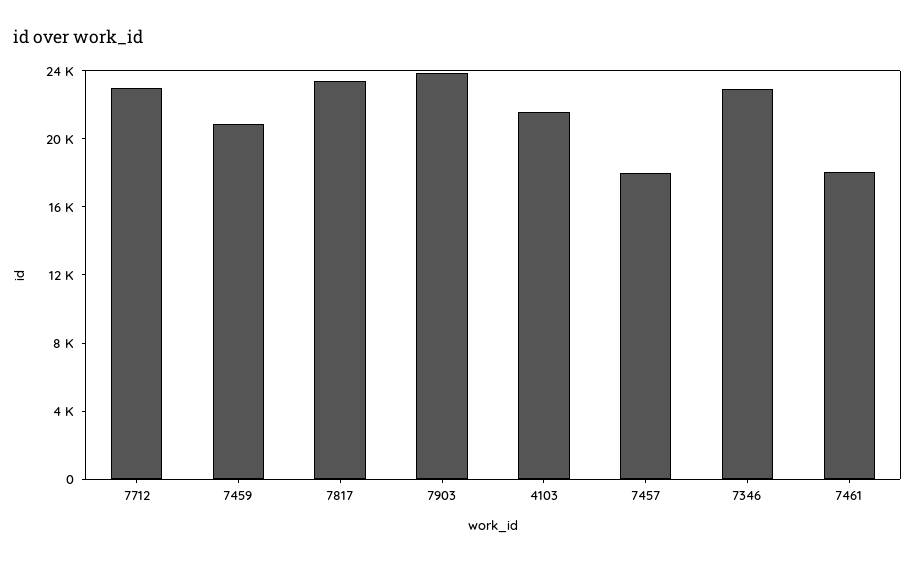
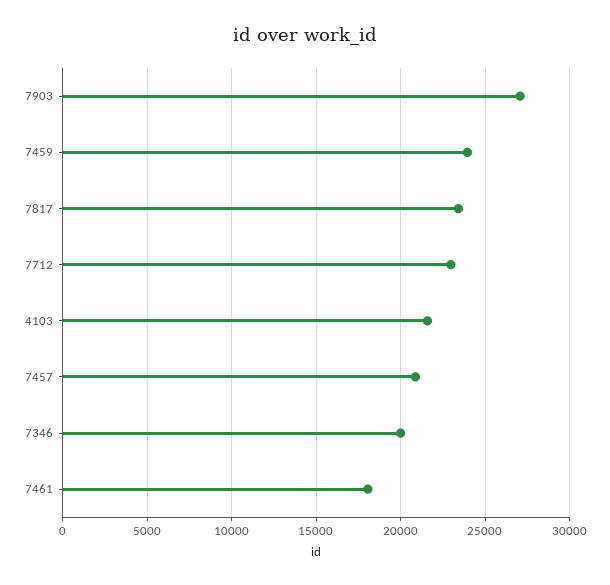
  {
    "7712": 23000,
-   "7459": 21000,
+   "7459": 24000,
    "7817": 23500,
-   "7903": 24000,
+   "7903": 27000,
    "4103": 21500,
-   "7457": 18000,
+   "7457": 21000,
-   "7346": 23000,
+   "7346": 20000,
    "7461": 18000
  }

